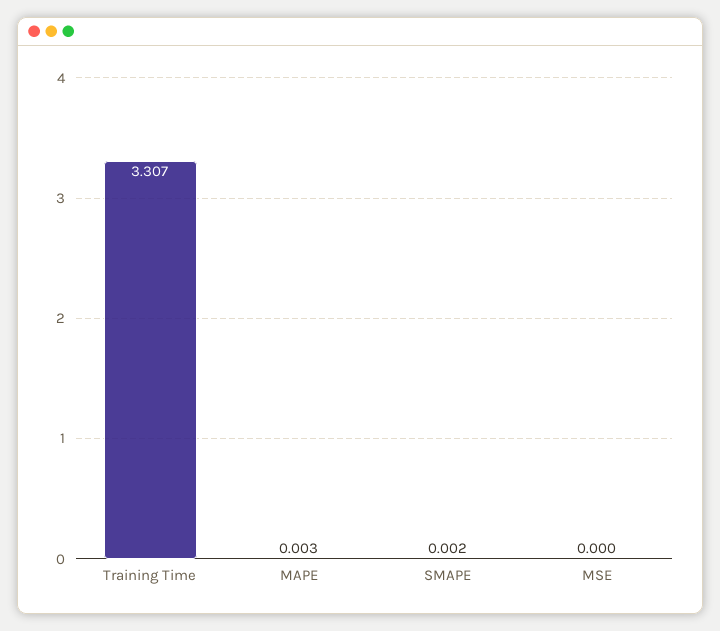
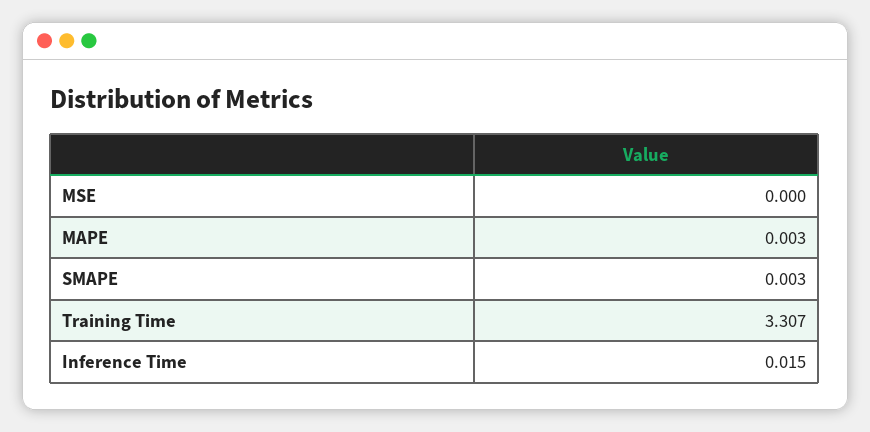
  {
    "Training Time": 3.307,
    "MAPE": 0.003,
-   "SMAPE": 0.002,
+   "SMAPE": 0.003,
-   "MSE": 0
+   "MSE": 0,
+   "Inference Time": 0.015
  }

